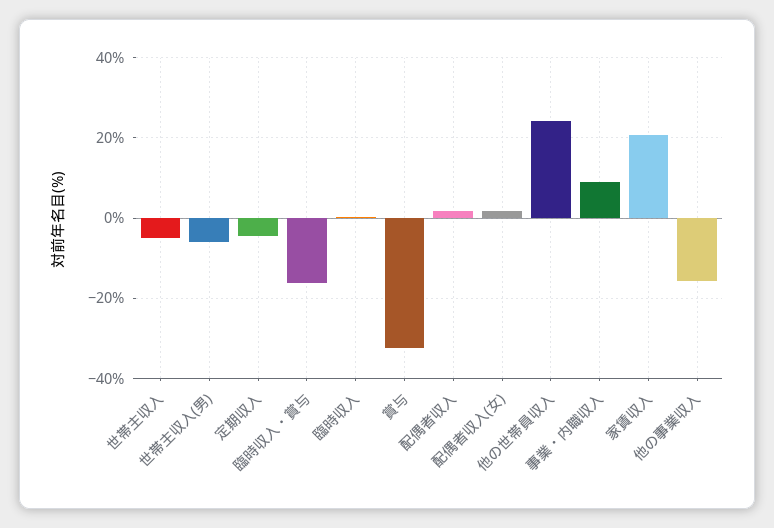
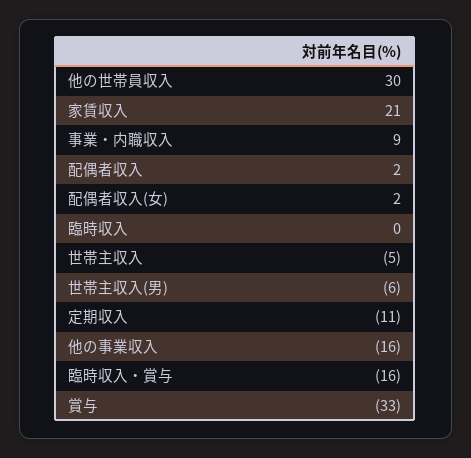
  {
    "世帯主収入": -5,
    "世帯主収入(男)": -6,
-   "定期収入": -4,
+   "定期収入": -11,
    "臨時収入・賞与": -16,
    "臨時収入": 0,
    "賞与": -33,
    "配偶者収入": 2,
    "配偶者収入(女)": 2,
-   "他の世帯員収入": 24,
+   "他の世帯員収入": 30,
    "事業・内職収入": 9,
    "家賃収入": 21,
    "他の事業収入": -16
  }

